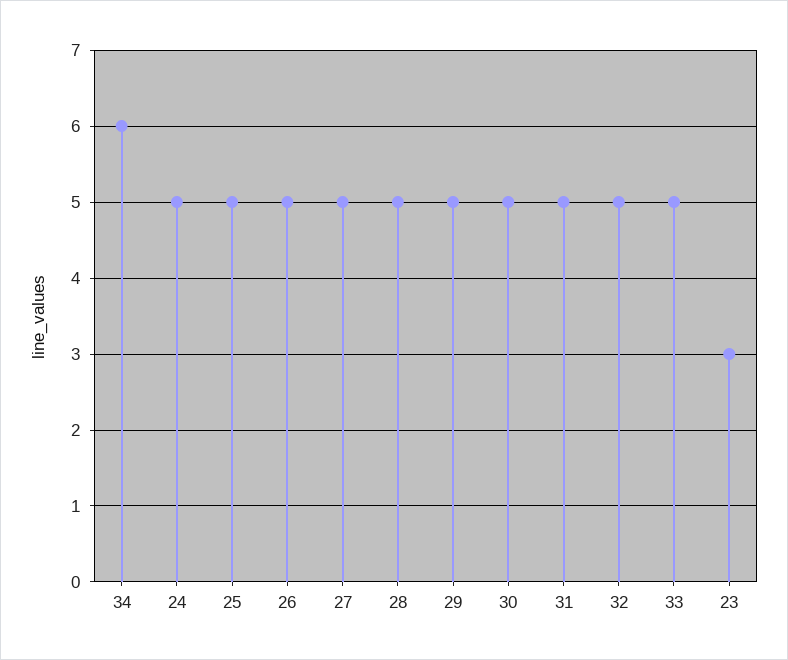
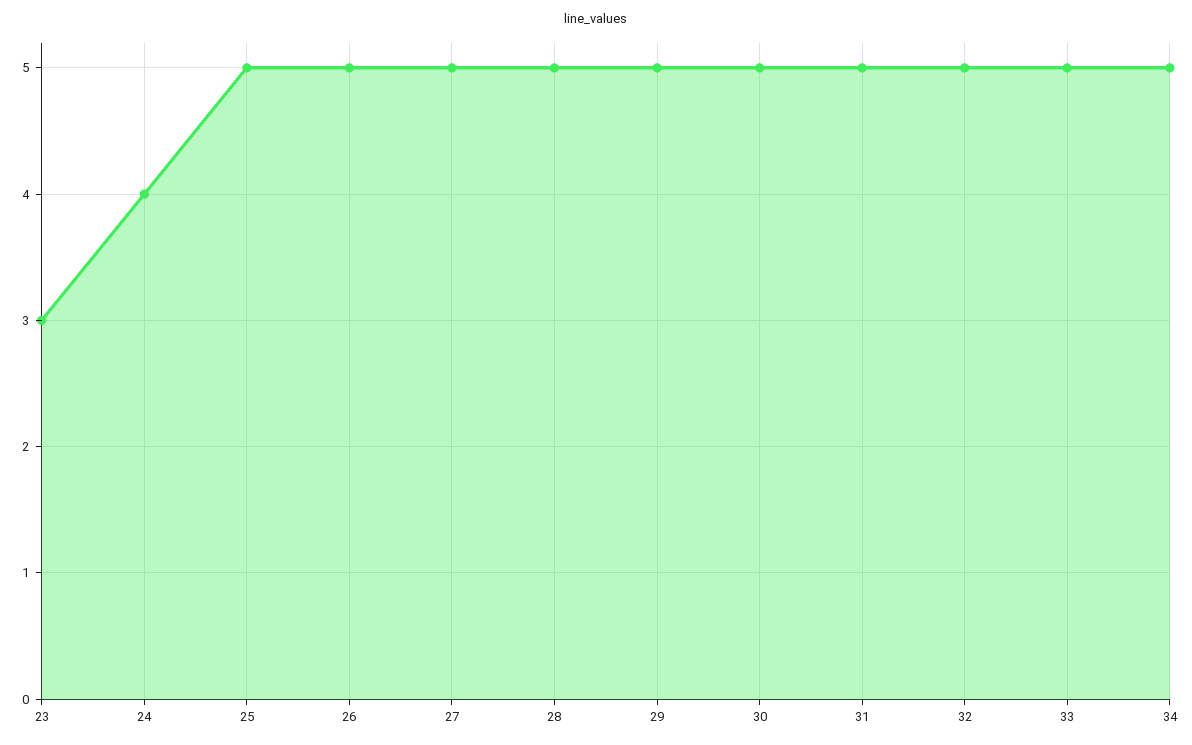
  {
-   "34": 6,
+   "34": 5,
-   "24": 5,
+   "24": 4,
    "25": 5,
    "26": 5,
    "27": 5,
    "28": 5,
    "29": 5,
    "30": 5,
    "31": 5,
    "32": 5,
    "33": 5,
    "23": 3
  }

